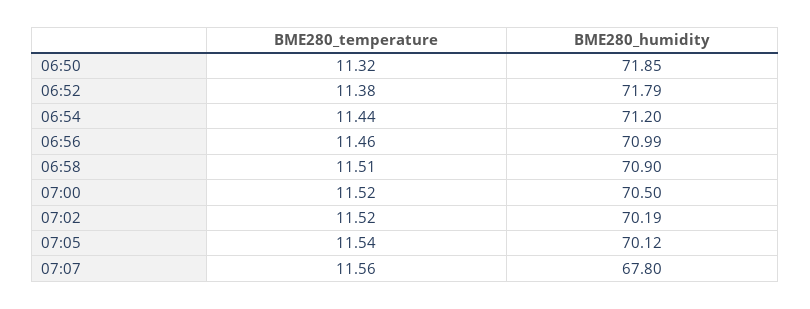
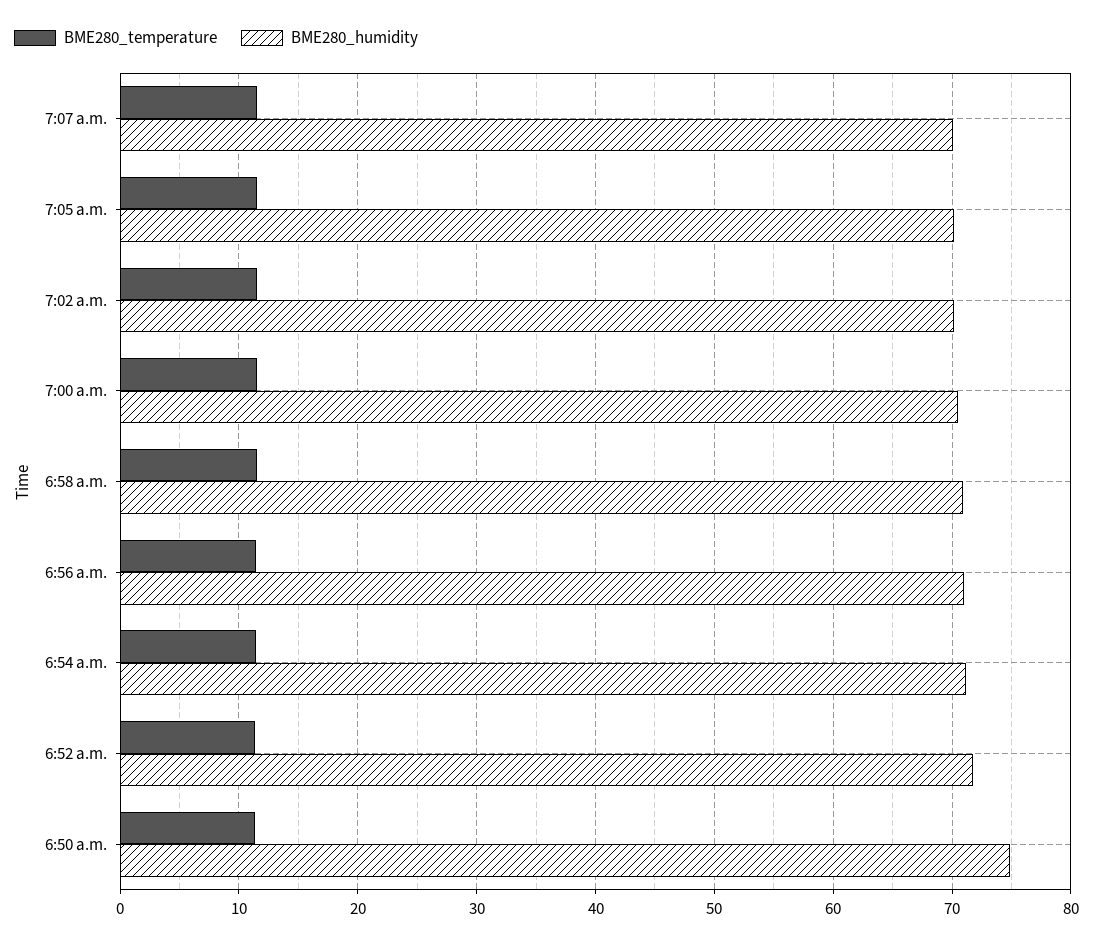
  {
    "BME280_temperature": {
      "06:50": 11.32,
      "06:52": 11.38,
      "06:54": 11.44,
      "06:56": 11.46,
      "06:58": 11.51,
      "07:00": 11.52,
      "07:02": 11.52,
      "07:05": 11.54,
      "07:07": 11.56
    },
    "BME280_humidity": {
-     "06:50": 71.85,
+     "06:50": 75,
      "06:52": 71.79,
      "06:54": 71.2,
      "06:56": 70.99,
      "06:58": 70.9,
      "07:00": 70.5,
      "07:02": 70.19,
      "07:05": 70.12,
-     "07:07": 67.8
+     "07:07": 70
    }
  }

